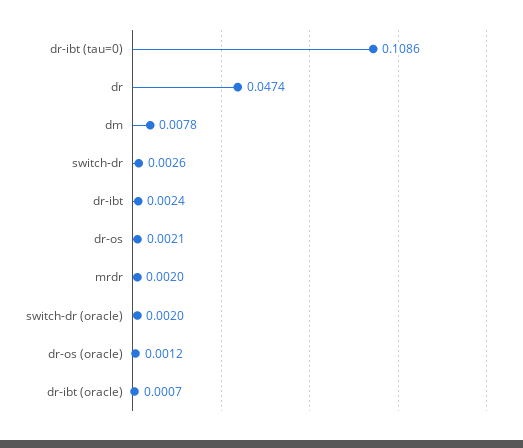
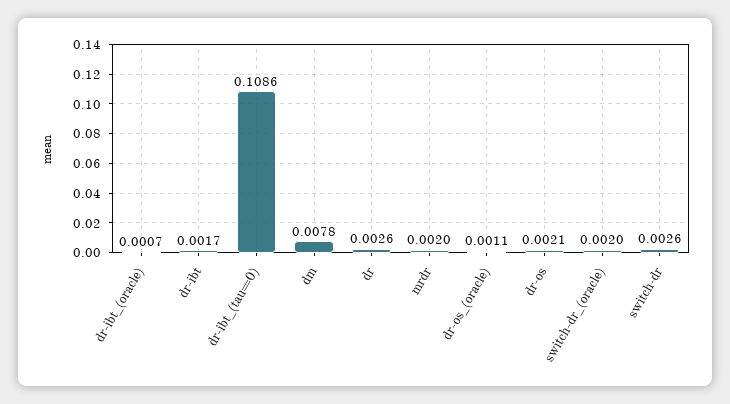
  {
    "dr-ibt (tau=0)": 0.1086,
-   "dr": 0.0474,
+   "dr": 0.0026,
    "dm": 0.0078,
    "switch-dr": 0.0026,
-   "dr-ibt": 0.0024,
+   "dr-ibt": 0.0017,
    "dr-os": 0.0021,
    "mrdr": 0.002,
    "switch-dr (oracle)": 0.002,
-   "dr-os (oracle)": 0.0012,
+   "dr-os (oracle)": 0.0011,
    "dr-ibt (oracle)": 0.0007
  }

